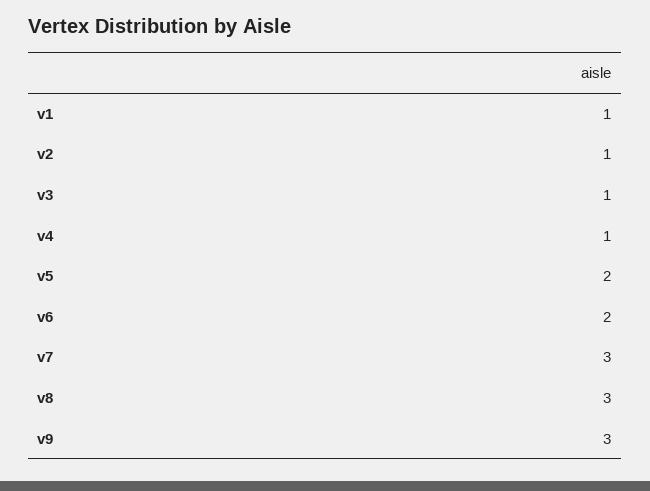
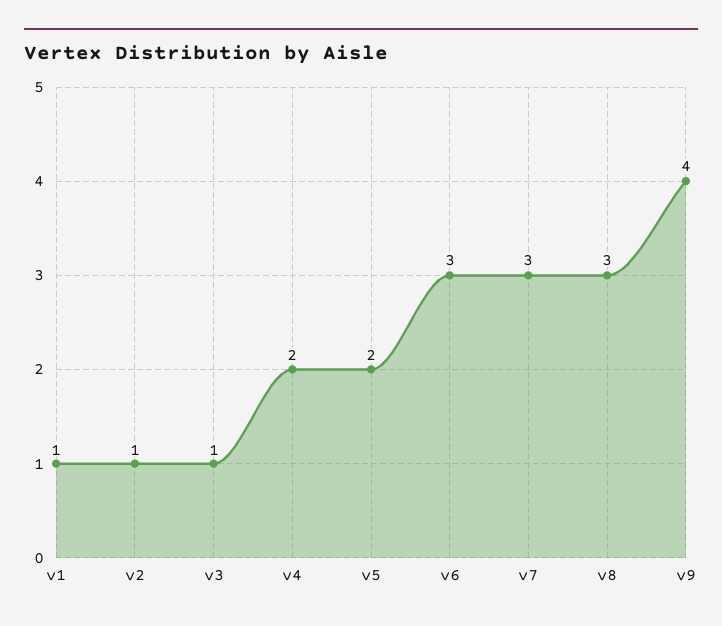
  {
    "v1": 1,
    "v2": 1,
    "v3": 1,
-   "v4": 1,
+   "v4": 2,
    "v5": 2,
-   "v6": 2,
+   "v6": 3,
    "v7": 3,
    "v8": 3,
-   "v9": 3
+   "v9": 4
  }

